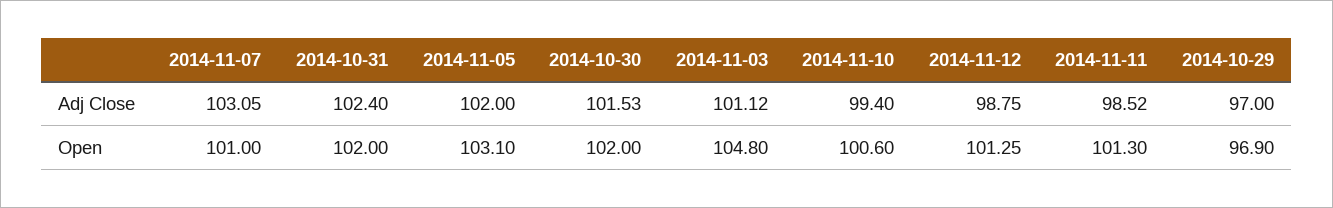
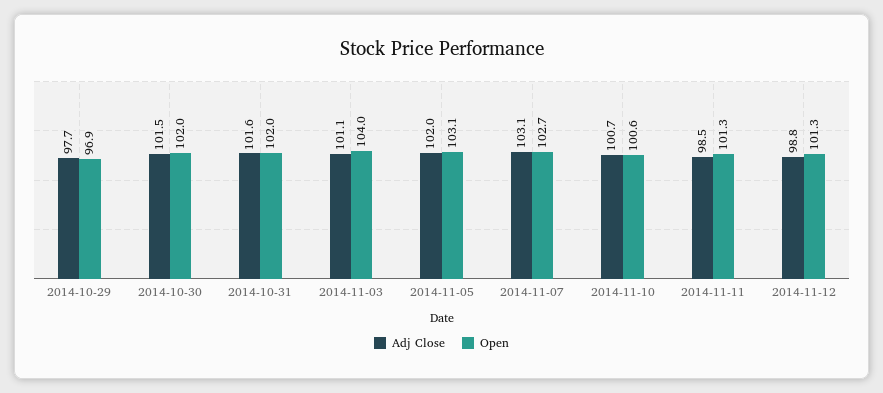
  {
    "Adj Close": {
      "2014-11-07": 103.05,
-     "2014-10-31": 102.4,
+     "2014-10-31": 101.6,
      "2014-11-05": 102,
      "2014-10-30": 101.53,
      "2014-11-03": 101.12,
-     "2014-11-10": 99.4,
+     "2014-11-10": 100.7,
      "2014-11-12": 98.75,
      "2014-11-11": 98.52,
-     "2014-10-29": 97
+     "2014-10-29": 97.7
    },
    "Open": {
-     "2014-11-07": 101,
+     "2014-11-07": 102.7,
      "2014-10-31": 102,
      "2014-11-05": 103.1,
      "2014-10-30": 102,
-     "2014-11-03": 104.8,
+     "2014-11-03": 104,
      "2014-11-10": 100.6,
      "2014-11-12": 101.25,
      "2014-11-11": 101.3,
      "2014-10-29": 96.9
    }
  }

